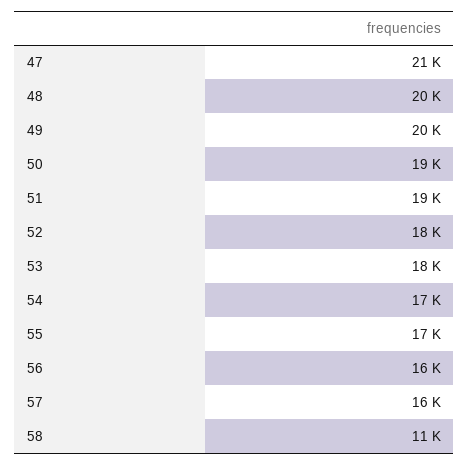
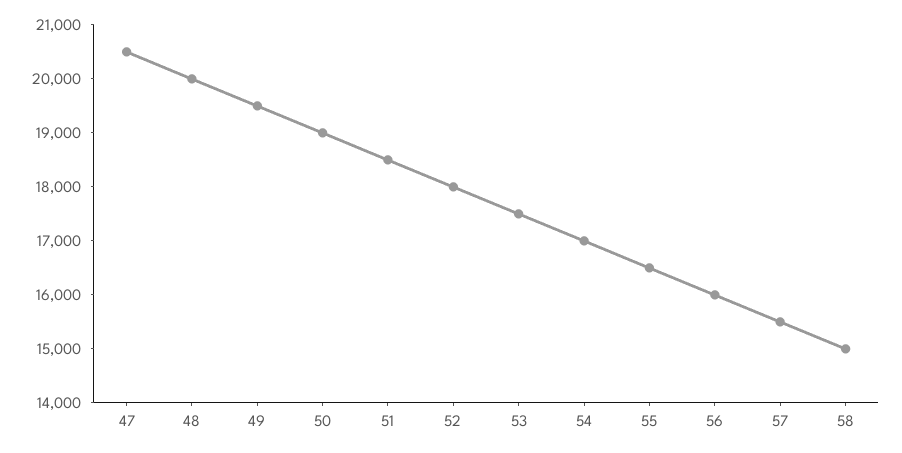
  {
    "47": 21000,
    "48": 20000,
    "49": 20000,
    "50": 19000,
    "51": 19000,
    "52": 18000,
    "53": 18000,
    "54": 17000,
    "55": 17000,
    "56": 16000,
    "57": 16000,
-   "58": 11000
+   "58": 15000
  }

